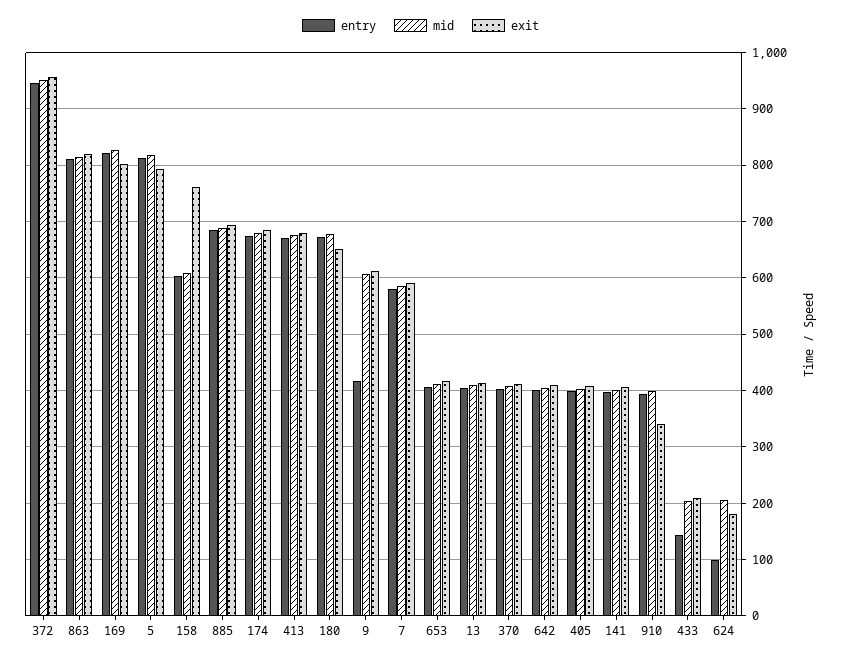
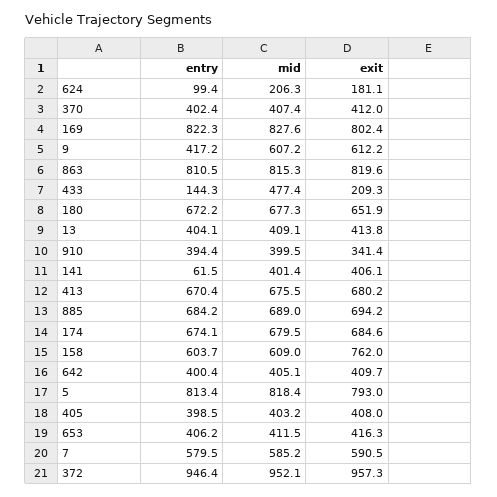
  {
    "entry": {
      "372": 946.4,
      "863": 810.5,
      "169": 822.3,
      "5": 813.4,
      "158": 603.7,
      "885": 684.2,
      "174": 674.1,
      "413": 670.4,
      "180": 672.2,
      "9": 417.2,
      "7": 579.5,
      "653": 406.2,
      "13": 404.1,
      "370": 402.4,
      "642": 400.4,
      "405": 398.5,
-     "141": 400,
+     "141": 61.5,
      "910": 394.4,
      "433": 144.3,
      "624": 99.4
    },
    "mid": {
      "372": 952.1,
      "863": 815.3,
      "169": 827.6,
      "5": 818.4,
      "158": 609,
      "885": 689,
      "174": 679.5,
      "413": 675.5,
      "180": 677.3,
      "9": 607.2,
      "7": 585.2,
      "653": 411.5,
      "13": 409.1,
      "370": 407.4,
      "642": 405.1,
      "405": 403.2,
      "141": 401.4,
      "910": 399.5,
-     "433": 200,
+     "433": 477.4,
      "624": 206.3
    },
    "exit": {
      "372": 957.3,
      "863": 819.6,
      "169": 802.4,
      "5": 793,
      "158": 762,
      "885": 694.2,
      "174": 684.6,
      "413": 680.2,
      "180": 651.9,
      "9": 612.2,
      "7": 590.5,
      "653": 416.3,
      "13": 413.8,
      "370": 412,
      "642": 409.7,
      "405": 408,
      "141": 406.1,
      "910": 341.4,
      "433": 209.3,
      "624": 181.1
    }
  }

